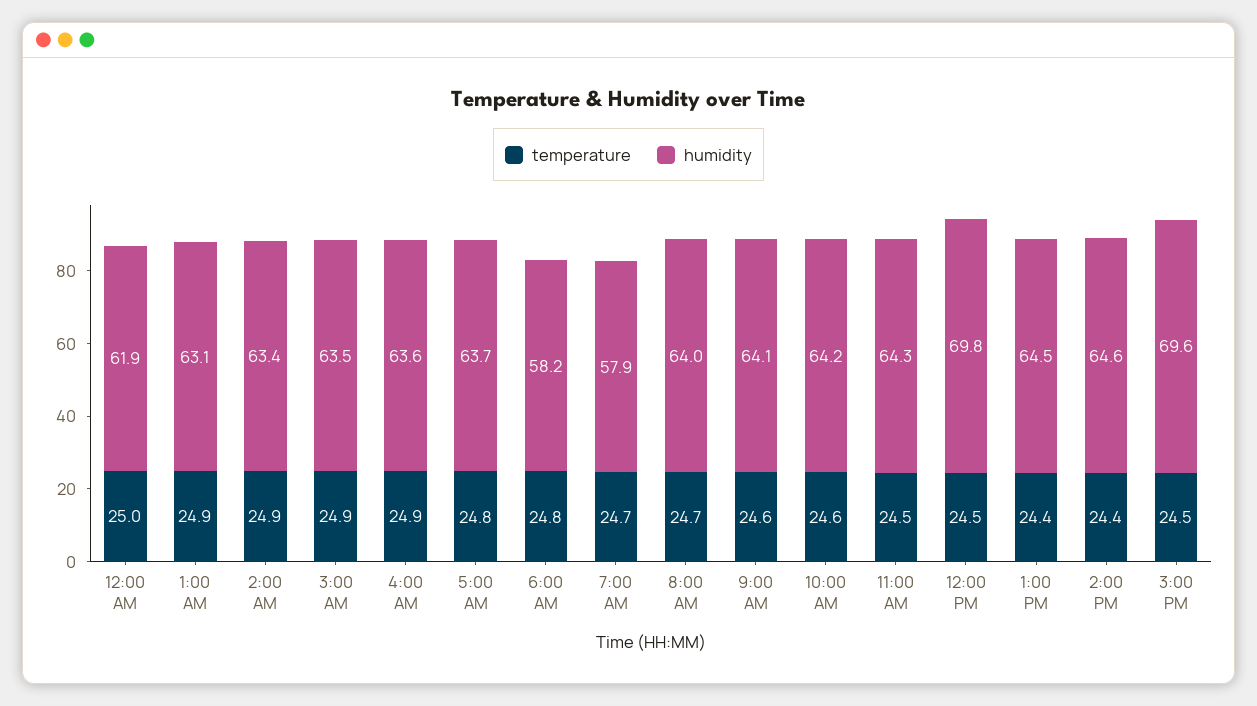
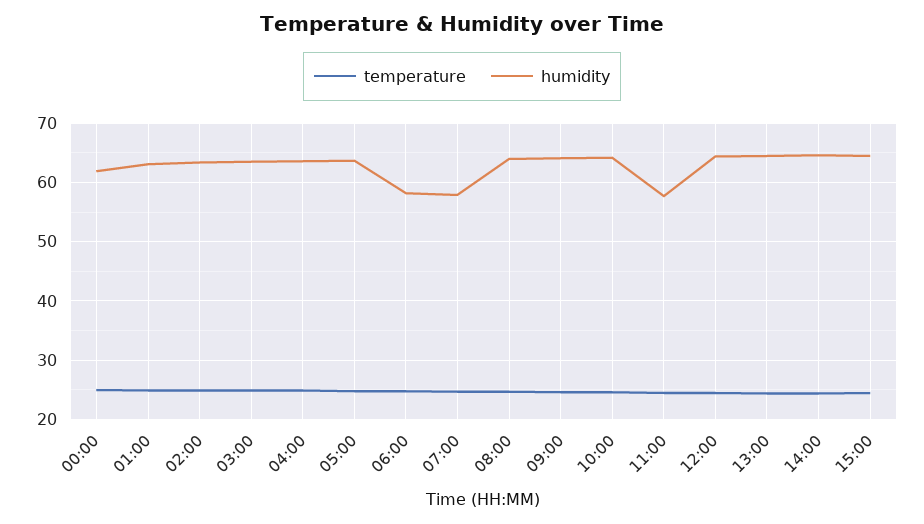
  {
    "temperature": {
      "12:00 AM": 25,
      "1:00 AM": 24.9,
      "2:00 AM": 24.9,
      "3:00 AM": 24.9,
      "4:00 AM": 24.9,
      "5:00 AM": 24.8,
      "6:00 AM": 24.8,
      "7:00 AM": 24.7,
      "8:00 AM": 24.7,
      "9:00 AM": 24.6,
      "10:00 AM": 24.6,
      "11:00 AM": 24.5,
      "12:00 PM": 24.5,
      "1:00 PM": 24.4,
      "2:00 PM": 24.4,
      "3:00 PM": 24.5
    },
    "humidity": {
      "12:00 AM": 61.9,
      "1:00 AM": 63.1,
      "2:00 AM": 63.4,
      "3:00 AM": 63.5,
      "4:00 AM": 63.6,
      "5:00 AM": 63.7,
      "6:00 AM": 58.2,
      "7:00 AM": 57.9,
      "8:00 AM": 64,
      "9:00 AM": 64.1,
      "10:00 AM": 64.2,
-     "11:00 AM": 64.3,
+     "11:00 AM": 58,
-     "12:00 PM": 69.8,
+     "12:00 PM": 64,
      "1:00 PM": 64.5,
      "2:00 PM": 64.6,
-     "3:00 PM": 69.6
+     "3:00 PM": 64
    }
  }

